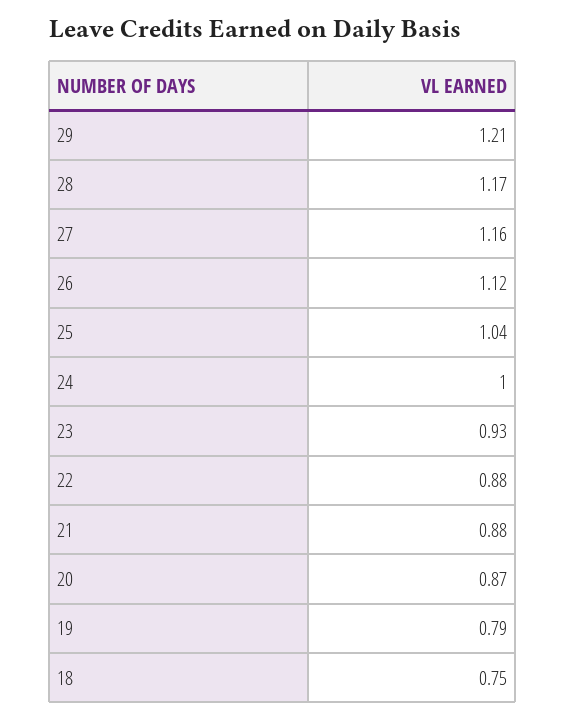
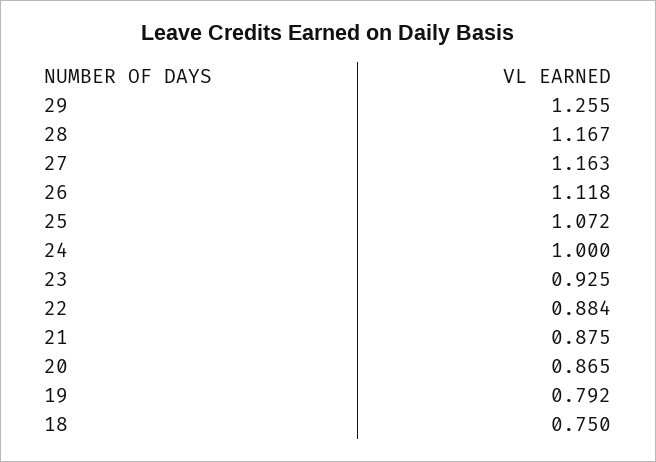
  {
-   "29": 1.21,
+   "29": 1.255,
    "28": 1.167,
    "27": 1.163,
    "26": 1.118,
-   "25": 1.04,
+   "25": 1.072,
    "24": 1,
    "23": 0.925,
    "22": 0.884,
    "21": 0.875,
    "20": 0.865,
    "19": 0.792,
    "18": 0.75
  }

